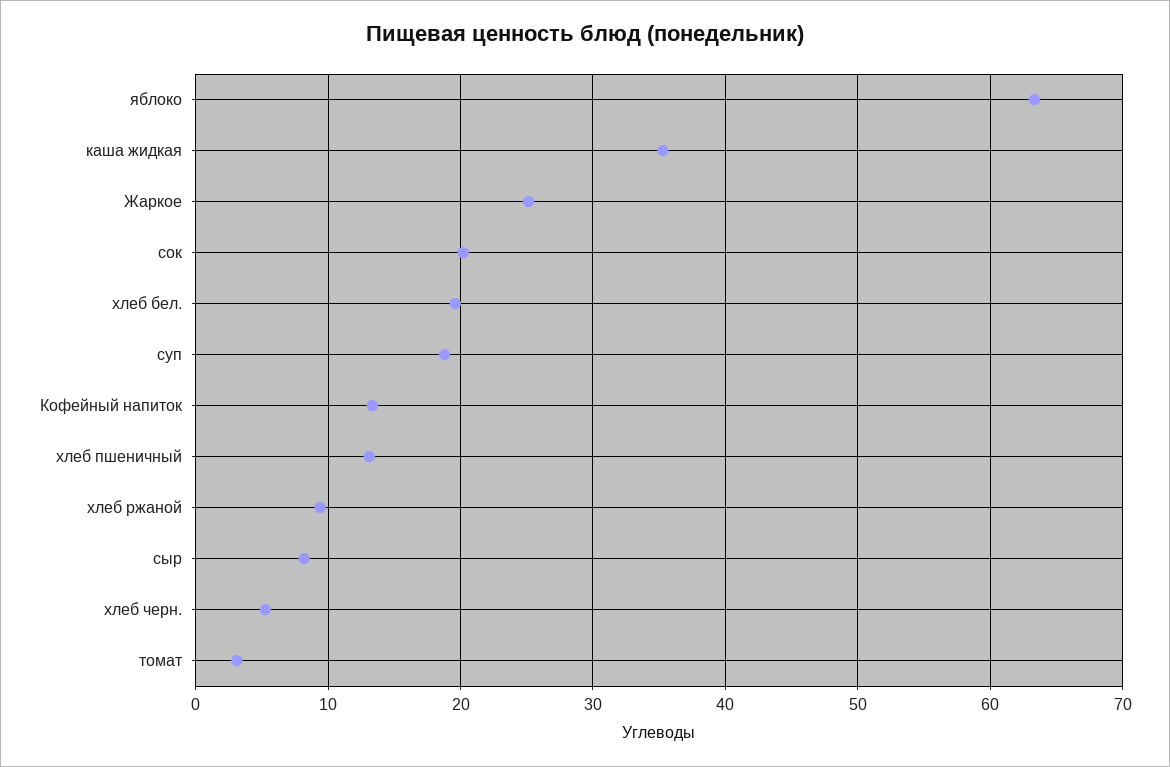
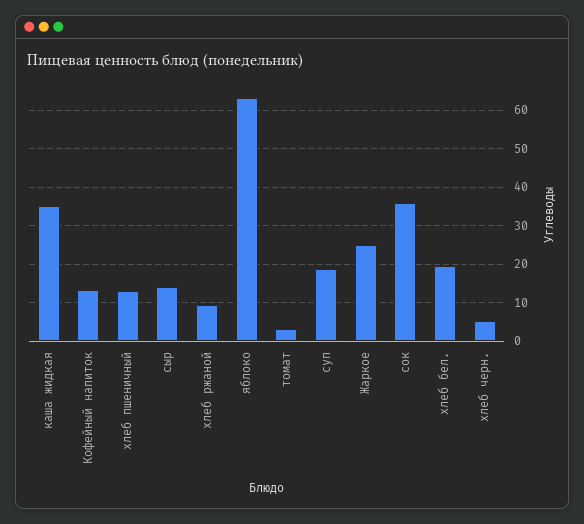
  {
    "яблоко": 63,
    "каша жидкая": 35,
    "Жаркое": 25,
-   "сок": 20,
+   "сок": 36,
    "хлеб бел.": 20,
    "суп": 19,
    "Кофейный напиток": 13,
    "хлеб пшеничный": 13,
    "хлеб ржаной": 9,
-   "сыр": 8,
+   "сыр": 14,
    "хлеб черн.": 5,
    "томат": 3
  }

